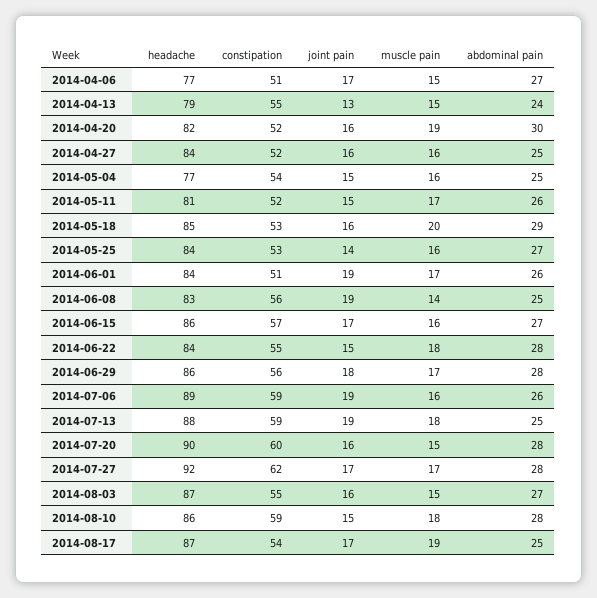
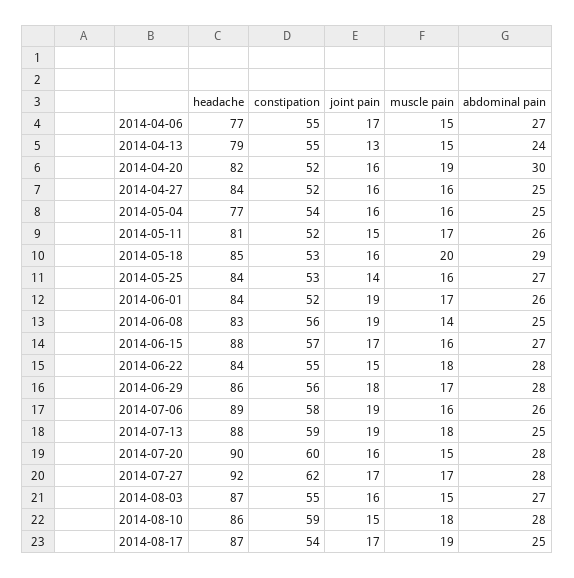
  {
    "headache": {
      "2014-04-06": 77,
      "2014-04-13": 79,
      "2014-04-20": 82,
      "2014-04-27": 84,
      "2014-05-04": 77,
      "2014-05-11": 81,
      "2014-05-18": 85,
      "2014-05-25": 84,
      "2014-06-01": 84,
      "2014-06-08": 83,
-     "2014-06-15": 86,
+     "2014-06-15": 88,
      "2014-06-22": 84,
      "2014-06-29": 86,
      "2014-07-06": 89,
      "2014-07-13": 88,
      "2014-07-20": 90,
      "2014-07-27": 92,
      "2014-08-03": 87,
      "2014-08-10": 86,
      "2014-08-17": 87
    },
    "constipation": {
-     "2014-04-06": 51,
+     "2014-04-06": 55,
      "2014-04-13": 55,
      "2014-04-20": 52,
      "2014-04-27": 52,
      "2014-05-04": 54,
      "2014-05-11": 52,
      "2014-05-18": 53,
      "2014-05-25": 53,
-     "2014-06-01": 51,
+     "2014-06-01": 52,
      "2014-06-08": 56,
      "2014-06-15": 57,
      "2014-06-22": 55,
      "2014-06-29": 56,
-     "2014-07-06": 59,
+     "2014-07-06": 58,
      "2014-07-13": 59,
      "2014-07-20": 60,
      "2014-07-27": 62,
      "2014-08-03": 55,
      "2014-08-10": 59,
      "2014-08-17": 54
    },
    "joint pain": {
      "2014-04-06": 17,
      "2014-04-13": 13,
      "2014-04-20": 16,
      "2014-04-27": 16,
-     "2014-05-04": 15,
+     "2014-05-04": 16,
      "2014-05-11": 15,
      "2014-05-18": 16,
      "2014-05-25": 14,
      "2014-06-01": 19,
      "2014-06-08": 19,
      "2014-06-15": 17,
      "2014-06-22": 15,
      "2014-06-29": 18,
      "2014-07-06": 19,
      "2014-07-13": 19,
      "2014-07-20": 16,
      "2014-07-27": 17,
      "2014-08-03": 16,
      "2014-08-10": 15,
      "2014-08-17": 17
    },
    "muscle pain": {
      "2014-04-06": 15,
      "2014-04-13": 15,
      "2014-04-20": 19,
      "2014-04-27": 16,
      "2014-05-04": 16,
      "2014-05-11": 17,
      "2014-05-18": 20,
      "2014-05-25": 16,
      "2014-06-01": 17,
      "2014-06-08": 14,
      "2014-06-15": 16,
      "2014-06-22": 18,
      "2014-06-29": 17,
      "2014-07-06": 16,
      "2014-07-13": 18,
      "2014-07-20": 15,
      "2014-07-27": 17,
      "2014-08-03": 15,
      "2014-08-10": 18,
      "2014-08-17": 19
    },
    "abdominal pain": {
      "2014-04-06": 27,
      "2014-04-13": 24,
      "2014-04-20": 30,
      "2014-04-27": 25,
      "2014-05-04": 25,
      "2014-05-11": 26,
      "2014-05-18": 29,
      "2014-05-25": 27,
      "2014-06-01": 26,
      "2014-06-08": 25,
      "2014-06-15": 27,
      "2014-06-22": 28,
      "2014-06-29": 28,
      "2014-07-06": 26,
      "2014-07-13": 25,
      "2014-07-20": 28,
      "2014-07-27": 28,
      "2014-08-03": 27,
      "2014-08-10": 28,
      "2014-08-17": 25
    }
  }

